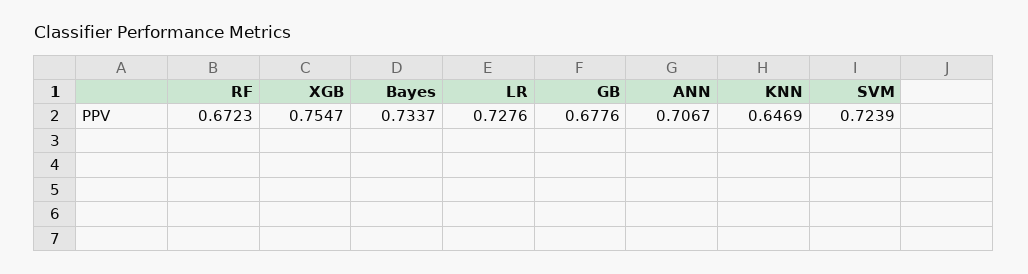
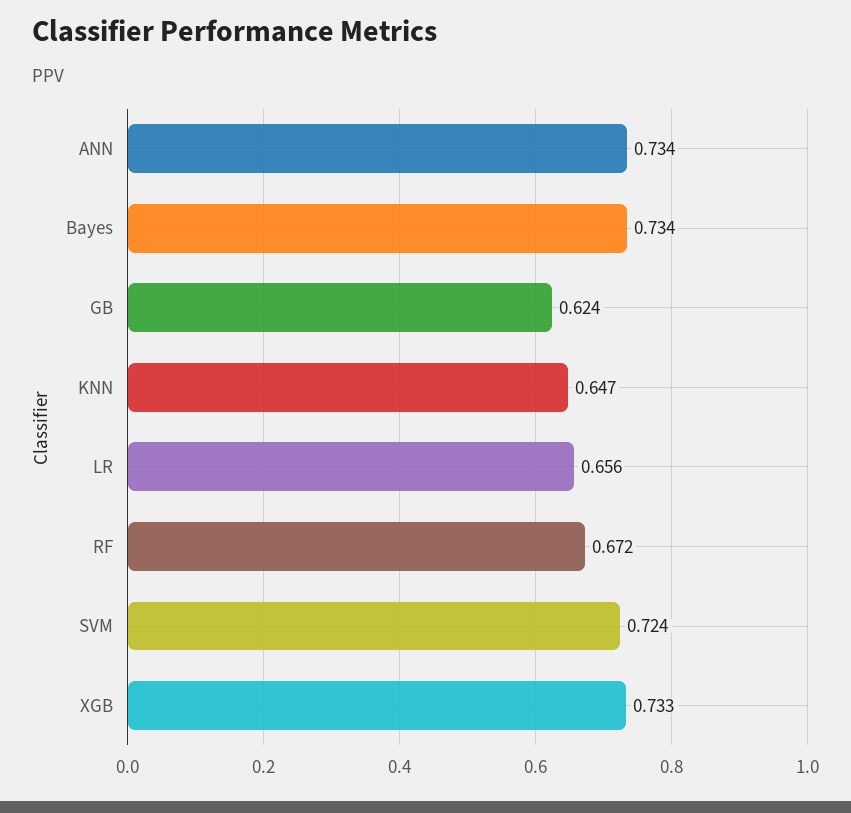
  {
    "RF": 0.6723,
-   "XGB": 0.7547,
+   "XGB": 0.733,
    "Bayes": 0.7337,
-   "LR": 0.7276,
+   "LR": 0.656,
-   "GB": 0.6776,
+   "GB": 0.624,
-   "ANN": 0.7067,
+   "ANN": 0.734,
    "KNN": 0.6469,
    "SVM": 0.7239
  }

